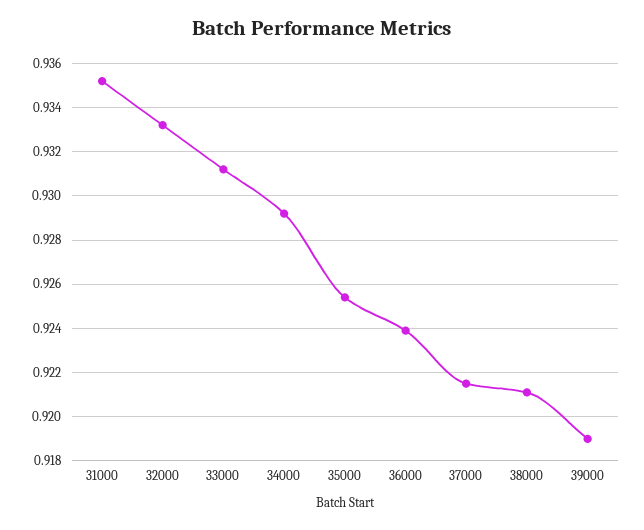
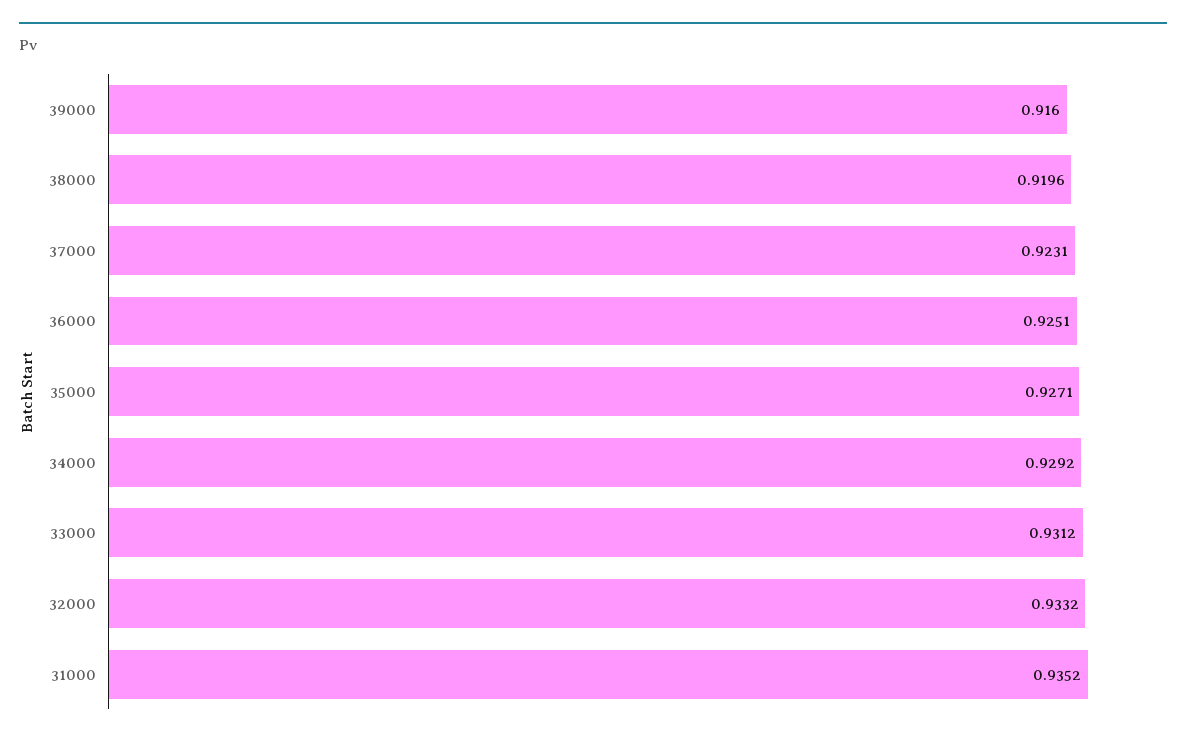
  {
    "31000": 0.9352,
    "32000": 0.9332,
    "33000": 0.9312,
    "34000": 0.9292,
-   "35000": 0.9255,
+   "35000": 0.9271,
-   "36000": 0.924,
+   "36000": 0.9251,
-   "37000": 0.9215,
+   "37000": 0.9231,
-   "38000": 0.921,
+   "38000": 0.9196,
-   "39000": 0.919
+   "39000": 0.916
  }

